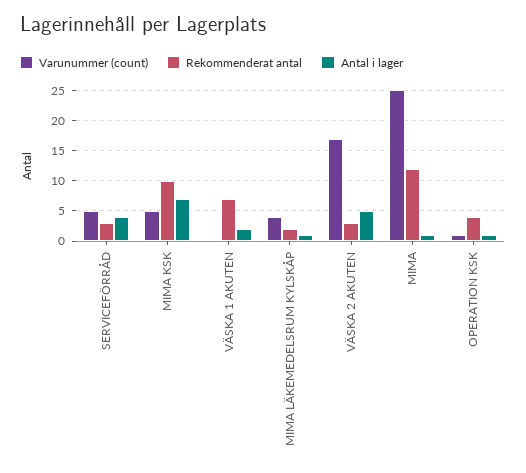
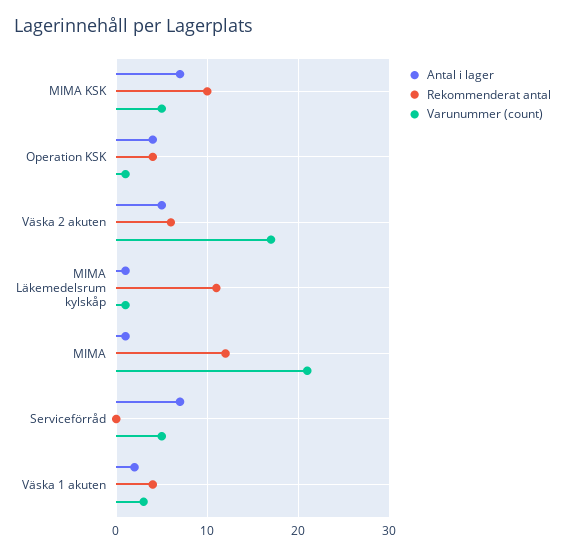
  {
    "Varunummer (count)": {
      "SERVICEFÖRRÅD": 5,
      "MIMA KSK": 5,
-     "VÄSKA 1 AKUTEN": 0,
+     "VÄSKA 1 AKUTEN": 3,
-     "MIMA LÄKEMEDELSRUM KYLSKÅP": 4,
+     "MIMA LÄKEMEDELSRUM KYLSKÅP": 1,
      "VÄSKA 2 AKUTEN": 17,
-     "MIMA": 25,
+     "MIMA": 21,
      "OPERATION KSK": 1
    },
    "Rekommenderat antal": {
-     "SERVICEFÖRRÅD": 3,
+     "SERVICEFÖRRÅD": 0,
      "MIMA KSK": 10,
-     "VÄSKA 1 AKUTEN": 7,
+     "VÄSKA 1 AKUTEN": 4,
-     "MIMA LÄKEMEDELSRUM KYLSKÅP": 2,
+     "MIMA LÄKEMEDELSRUM KYLSKÅP": 11,
-     "VÄSKA 2 AKUTEN": 3,
+     "VÄSKA 2 AKUTEN": 6,
      "MIMA": 12,
      "OPERATION KSK": 4
    },
    "Antal i lager": {
-     "SERVICEFÖRRÅD": 4,
+     "SERVICEFÖRRÅD": 7,
      "MIMA KSK": 7,
      "VÄSKA 1 AKUTEN": 2,
      "MIMA LÄKEMEDELSRUM KYLSKÅP": 1,
      "VÄSKA 2 AKUTEN": 5,
      "MIMA": 1,
-     "OPERATION KSK": 1
+     "OPERATION KSK": 4
    }
  }

